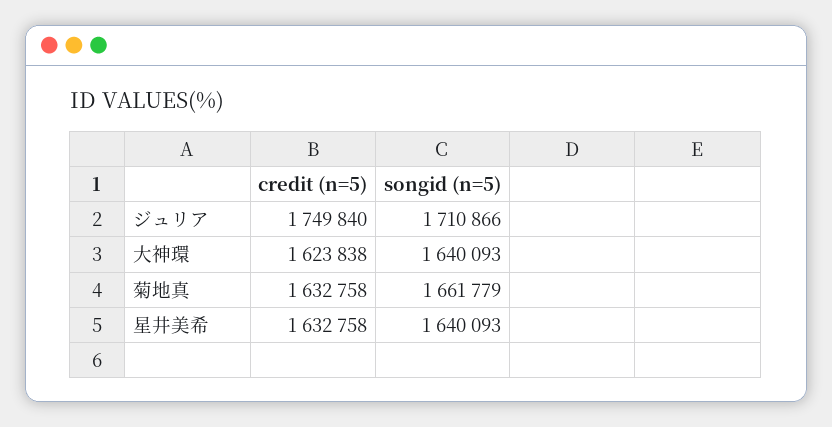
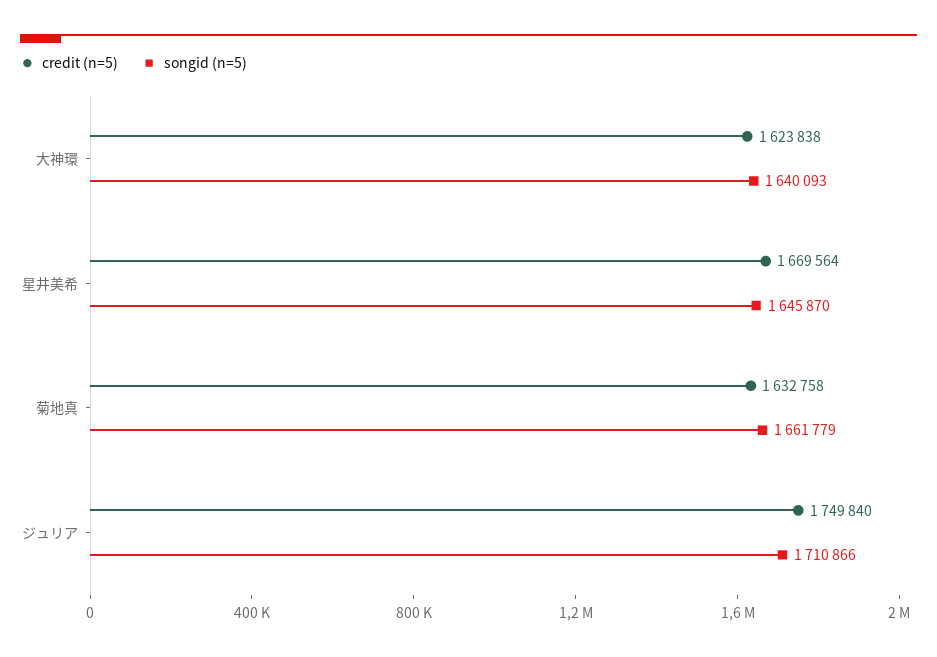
  {
    "credit (n=5)": {
      "ジュリア": 1749840,
      "大神環": 1623838,
      "菊地真": 1632758,
-     "星井美希": 1632758
+     "星井美希": 1669564
    },
    "songid (n=5)": {
      "ジュリア": 1710866,
      "大神環": 1640093,
      "菊地真": 1661779,
-     "星井美希": 1640093
+     "星井美希": 1645870
    }
  }

